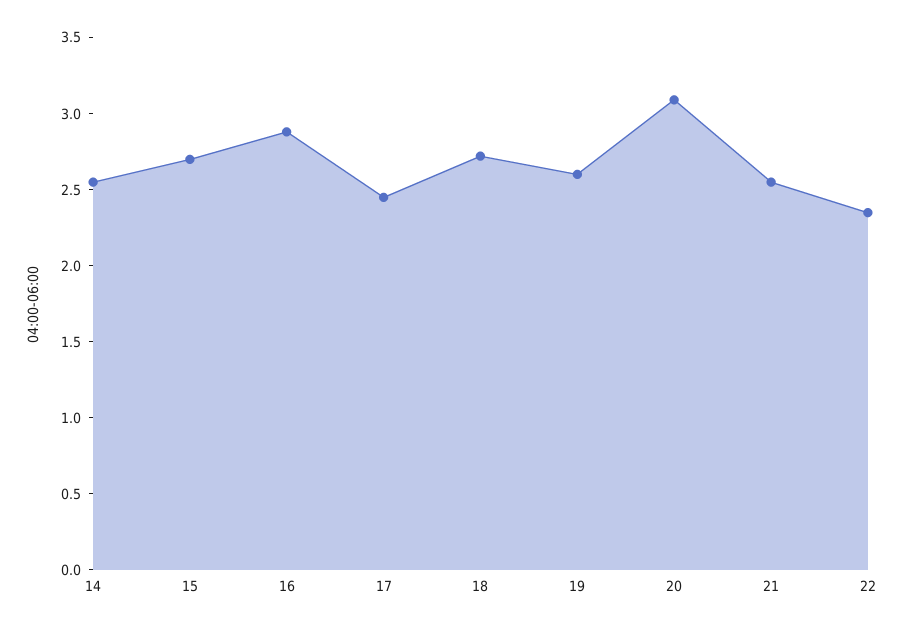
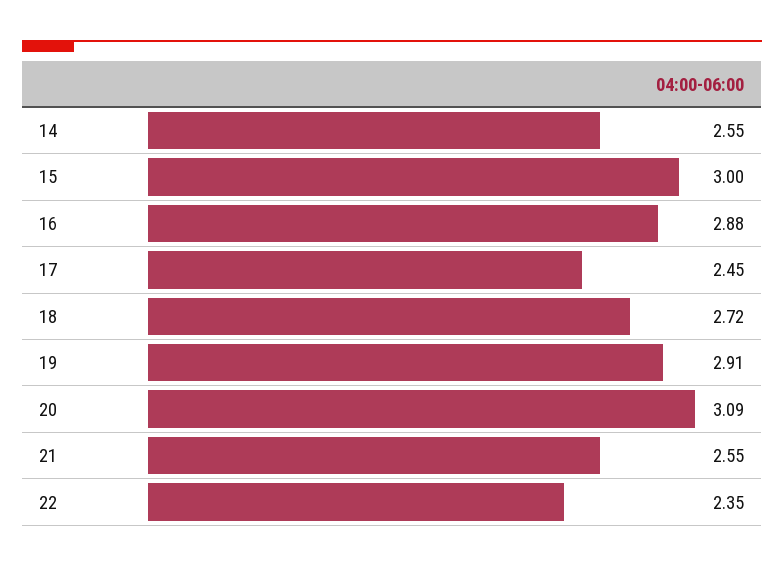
  {
    "14": 2.55,
-   "15": 2.7,
+   "15": 3,
    "16": 2.88,
    "17": 2.45,
    "18": 2.72,
-   "19": 2.6,
+   "19": 2.91,
    "20": 3.09,
    "21": 2.55,
    "22": 2.35
  }

